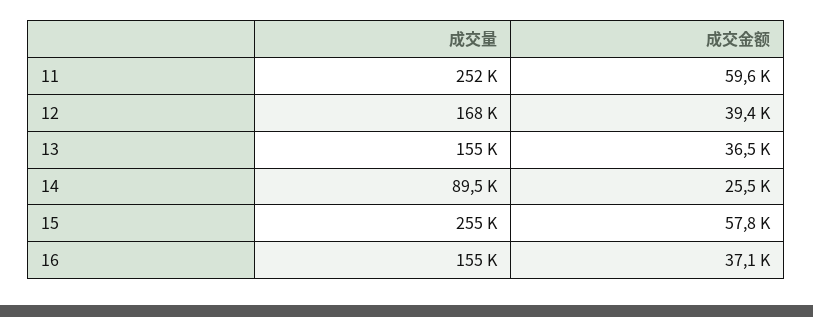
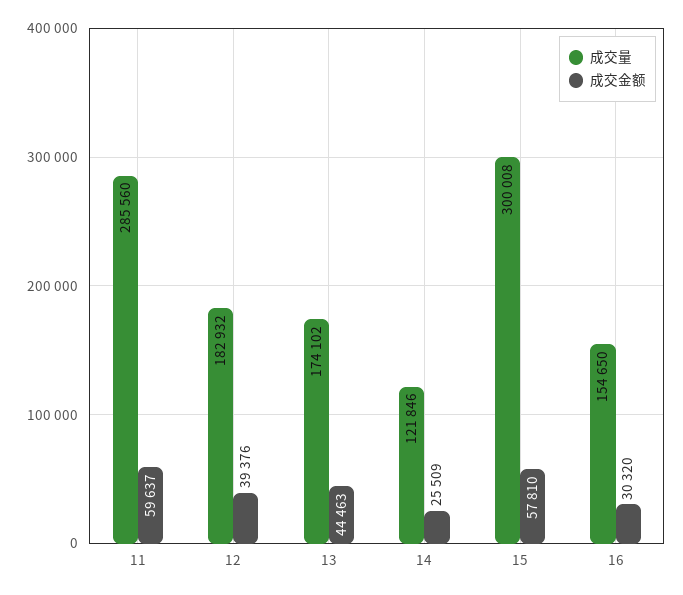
  {
    "成交量": {
-     "11": 252000,
+     "11": 285560,
-     "12": 168000,
+     "12": 182932,
-     "13": 155000,
+     "13": 174102,
-     "14": 89500,
+     "14": 121846,
-     "15": 255000,
+     "15": 300008,
      "16": 154650
    },
    "成交金额": {
      "11": 59637,
      "12": 39376,
-     "13": 36500,
+     "13": 44463,
      "14": 25509,
      "15": 57810,
-     "16": 37100
+     "16": 30320
    }
  }

